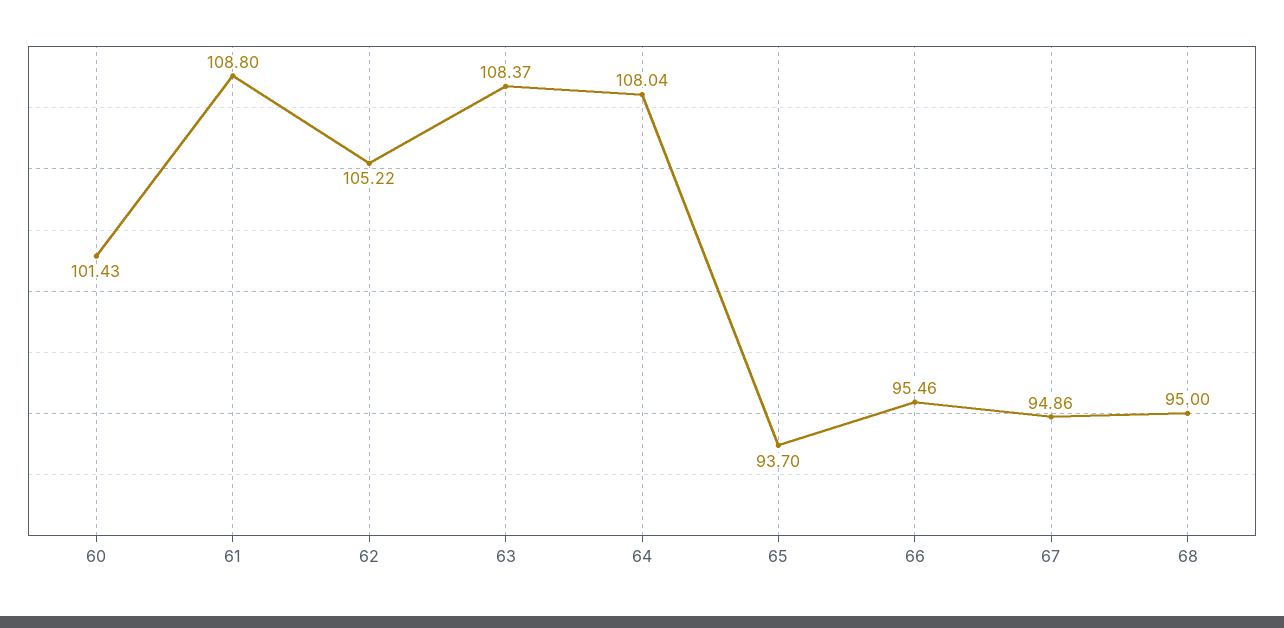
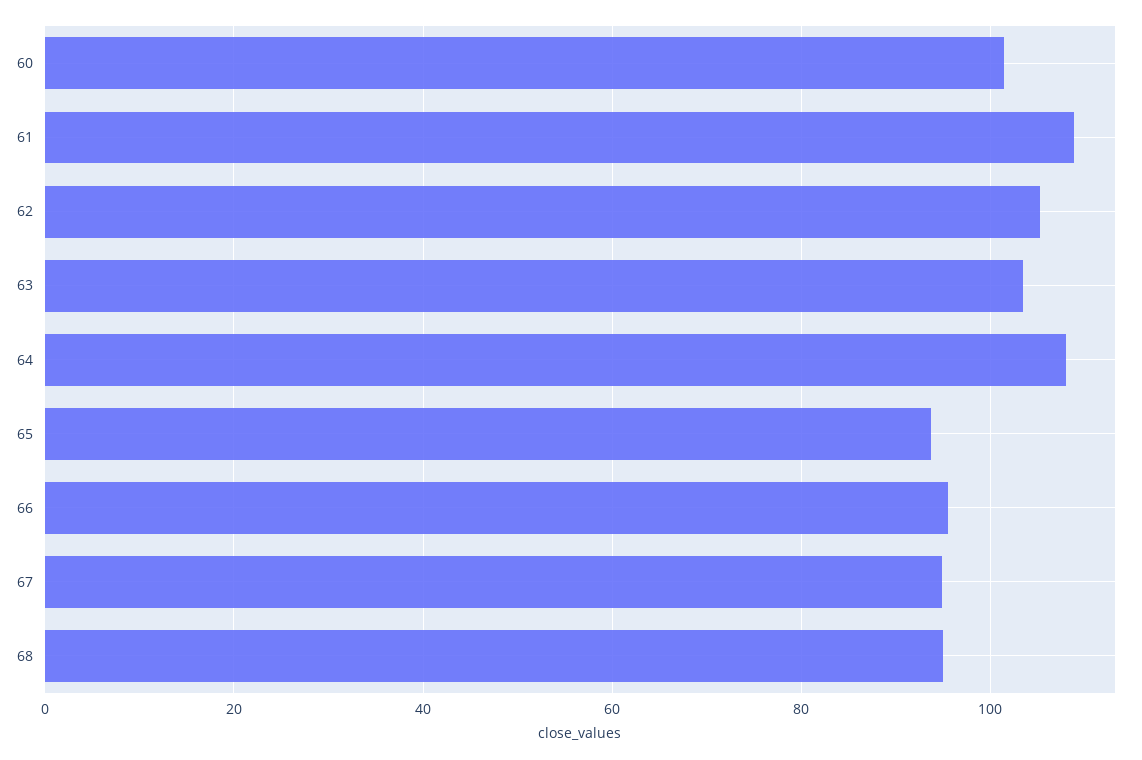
  {
    "60": 101.43,
    "61": 108.8,
    "62": 105.22,
-   "63": 108.37,
+   "63": 104,
    "64": 108.04,
    "65": 93.7,
    "66": 95.46,
    "67": 94.86,
    "68": 95
  }

